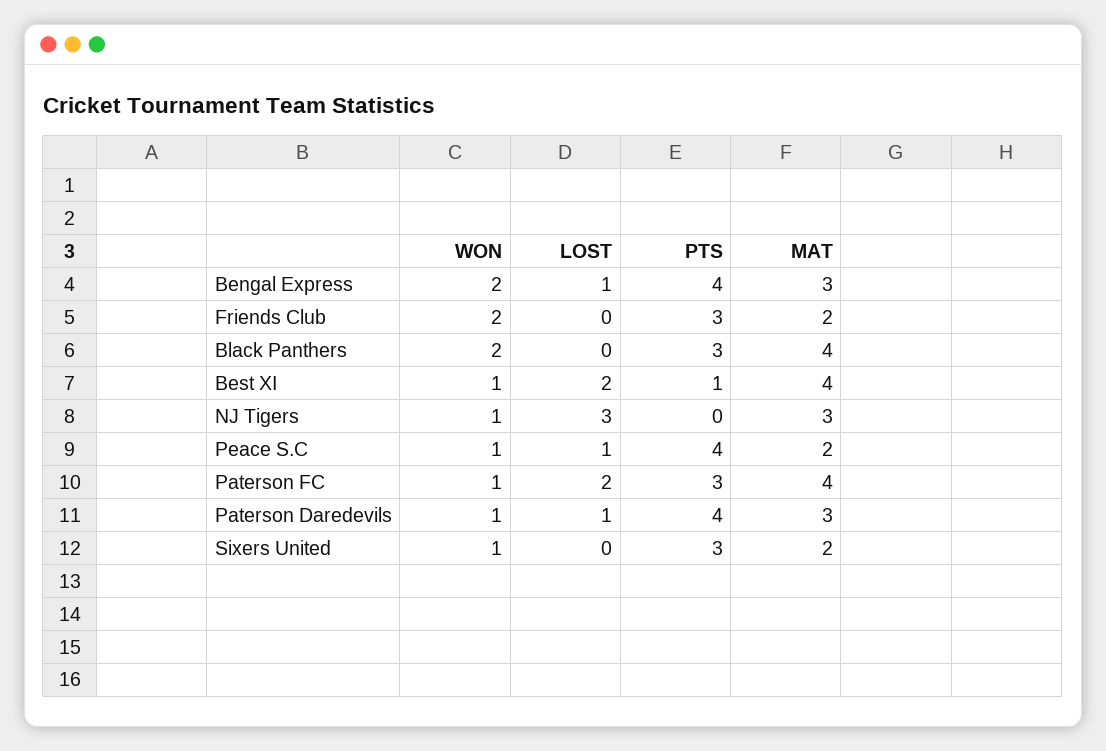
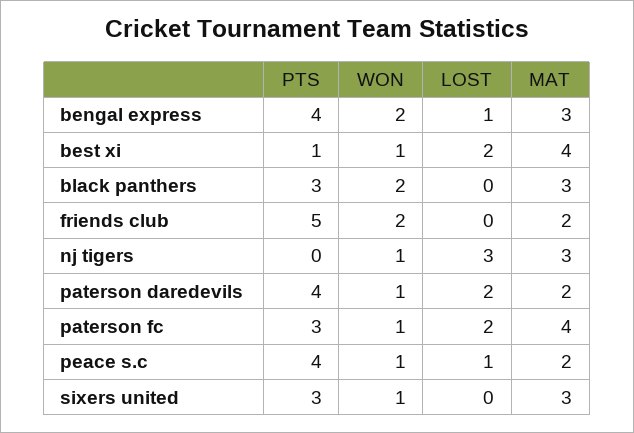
  {
    "WON": {
      "Bengal Express": 2,
      "Friends Club": 2,
      "Black Panthers": 2,
      "Best XI": 1,
      "NJ Tigers": 1,
      "Peace S.C": 1,
      "Paterson FC": 1,
      "Paterson Daredevils": 1,
      "Sixers United": 1
    },
    "LOST": {
      "Bengal Express": 1,
      "Friends Club": 0,
      "Black Panthers": 0,
      "Best XI": 2,
      "NJ Tigers": 3,
      "Peace S.C": 1,
      "Paterson FC": 2,
-     "Paterson Daredevils": 1,
+     "Paterson Daredevils": 2,
      "Sixers United": 0
    },
    "PTS": {
      "Bengal Express": 4,
-     "Friends Club": 3,
+     "Friends Club": 5,
      "Black Panthers": 3,
      "Best XI": 1,
      "NJ Tigers": 0,
      "Peace S.C": 4,
      "Paterson FC": 3,
      "Paterson Daredevils": 4,
      "Sixers United": 3
    },
    "MAT": {
      "Bengal Express": 3,
      "Friends Club": 2,
-     "Black Panthers": 4,
+     "Black Panthers": 3,
      "Best XI": 4,
      "NJ Tigers": 3,
      "Peace S.C": 2,
      "Paterson FC": 4,
-     "Paterson Daredevils": 3,
+     "Paterson Daredevils": 2,
-     "Sixers United": 2
+     "Sixers United": 3
    }
  }

